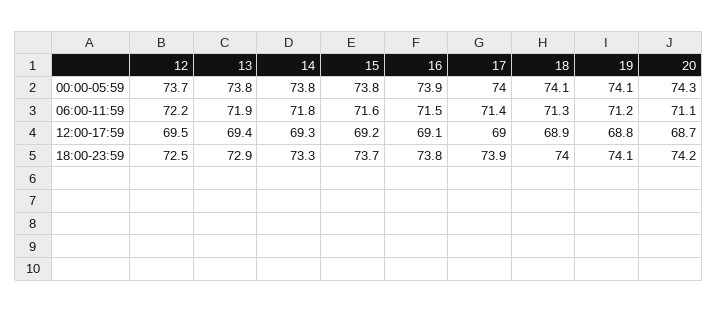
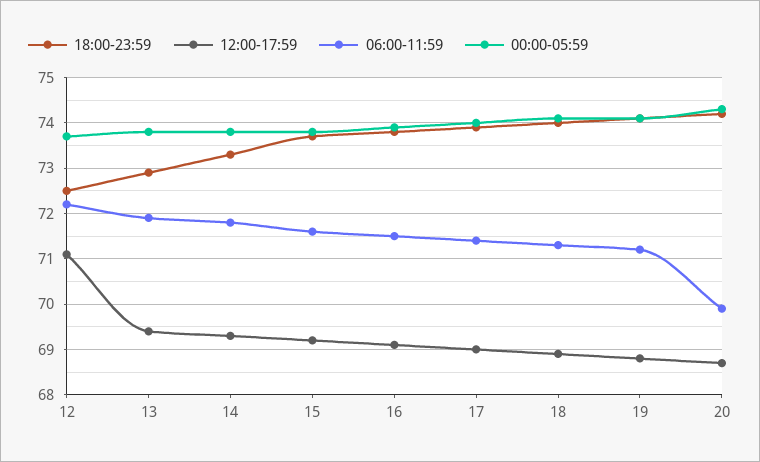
  {
    "00:00-05:59": {
      "12": 73.7,
      "13": 73.8,
      "14": 73.8,
      "15": 73.8,
      "16": 73.9,
      "17": 74,
      "18": 74.1,
      "19": 74.1,
      "20": 74.3
    },
    "06:00-11:59": {
      "12": 72.2,
      "13": 71.9,
      "14": 71.8,
      "15": 71.6,
      "16": 71.5,
      "17": 71.4,
      "18": 71.3,
      "19": 71.2,
-     "20": 71.1
+     "20": 70
    },
    "12:00-17:59": {
-     "12": 69.5,
+     "12": 71,
      "13": 69.4,
      "14": 69.3,
      "15": 69.2,
      "16": 69.1,
      "17": 69,
      "18": 68.9,
      "19": 68.8,
      "20": 68.7
    },
    "18:00-23:59": {
      "12": 72.5,
      "13": 72.9,
      "14": 73.3,
      "15": 73.7,
      "16": 73.8,
      "17": 73.9,
      "18": 74,
      "19": 74.1,
      "20": 74.2
    }
  }

